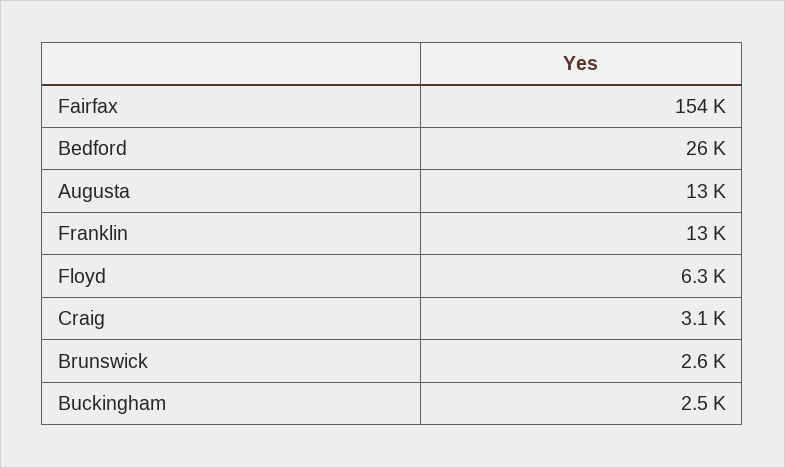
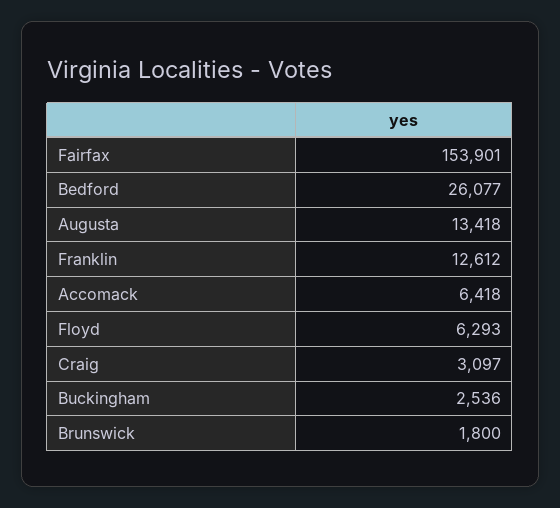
  {
    "Fairfax": 153901,
    "Bedford": 26077,
    "Augusta": 13418,
    "Franklin": 12612,
    "Floyd": 6293,
    "Craig": 3097,
-   "Brunswick": 2600,
+   "Brunswick": 1800,
-   "Buckingham": 2536
+   "Buckingham": 2536,
+   "Accomack": 6418
  }

